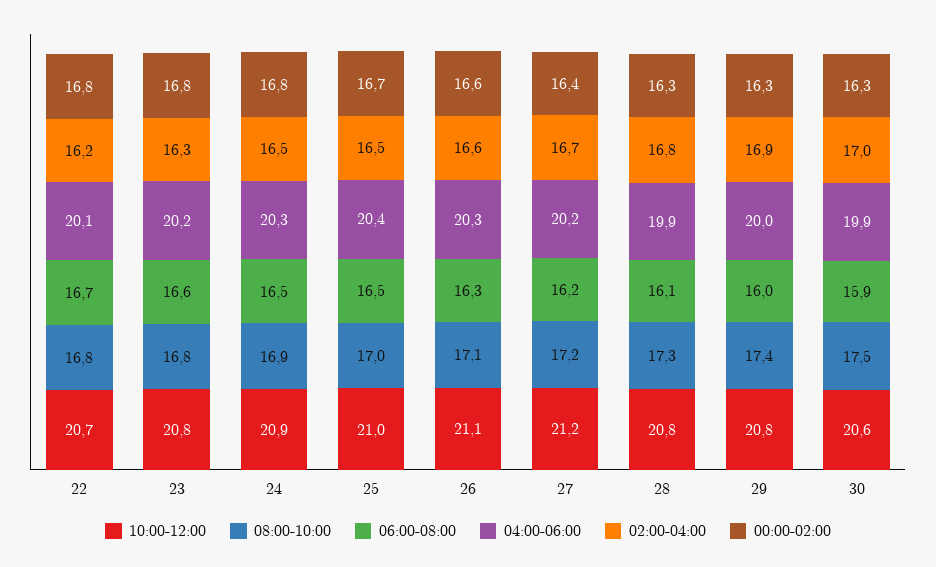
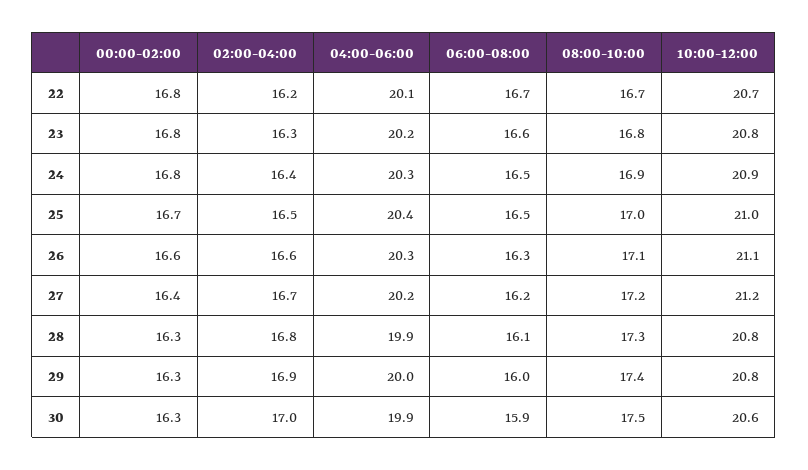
  {
    "10:00-12:00": {
      "22": 20.7,
      "23": 20.8,
      "24": 20.9,
      "25": 21,
      "26": 21.1,
      "27": 21.2,
      "28": 20.8,
      "29": 20.8,
      "30": 20.6
    },
    "08:00-10:00": {
-     "22": 16.8,
+     "22": 16.7,
      "23": 16.8,
      "24": 16.9,
      "25": 17,
      "26": 17.1,
      "27": 17.2,
      "28": 17.3,
      "29": 17.4,
      "30": 17.5
    },
    "06:00-08:00": {
      "22": 16.7,
      "23": 16.6,
      "24": 16.5,
      "25": 16.5,
      "26": 16.3,
      "27": 16.2,
      "28": 16.1,
      "29": 16,
      "30": 15.9
    },
    "04:00-06:00": {
      "22": 20.1,
      "23": 20.2,
      "24": 20.3,
      "25": 20.4,
      "26": 20.3,
      "27": 20.2,
      "28": 19.9,
      "29": 20,
      "30": 19.9
    },
    "02:00-04:00": {
      "22": 16.2,
      "23": 16.3,
-     "24": 16.5,
+     "24": 16.4,
      "25": 16.5,
      "26": 16.6,
      "27": 16.7,
      "28": 16.8,
      "29": 16.9,
      "30": 17
    },
    "00:00-02:00": {
      "22": 16.8,
      "23": 16.8,
      "24": 16.8,
      "25": 16.7,
      "26": 16.6,
      "27": 16.4,
      "28": 16.3,
      "29": 16.3,
      "30": 16.3
    }
  }

